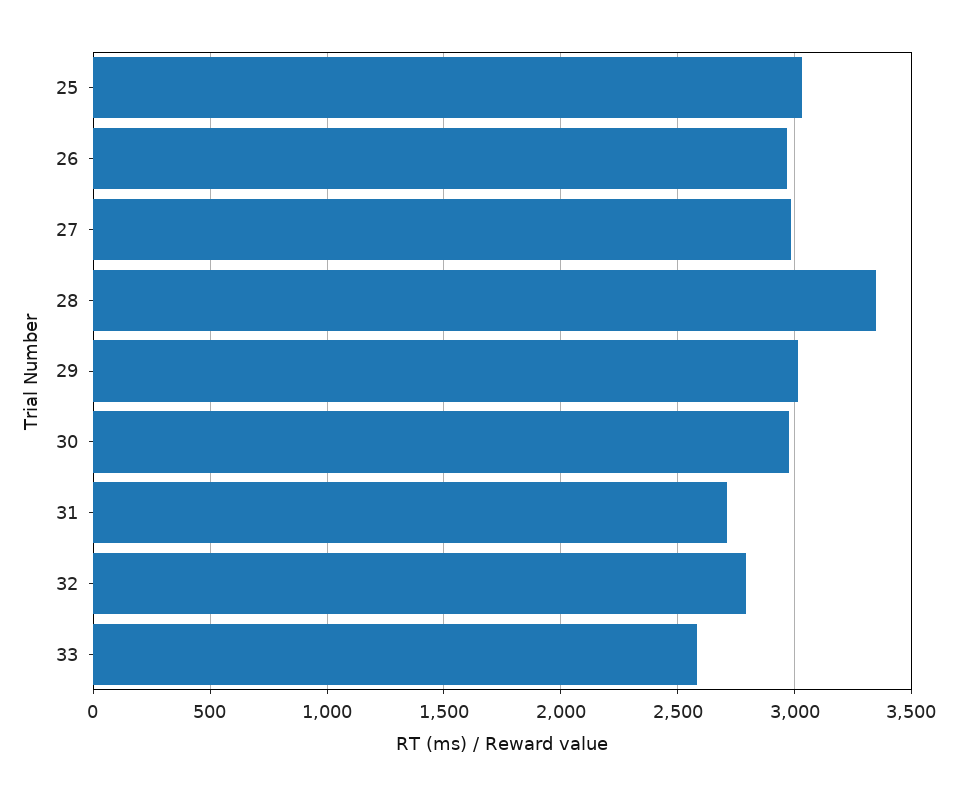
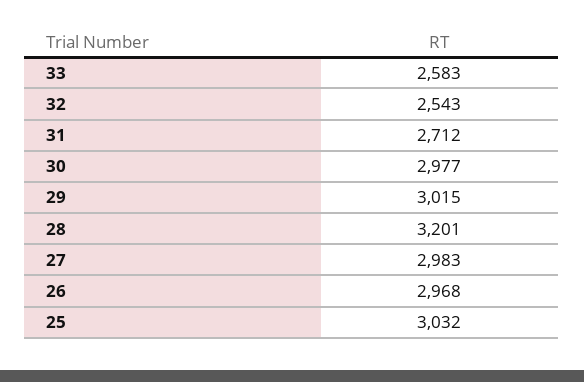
  {
    "25": 3032,
    "26": 2968,
    "27": 2983,
-   "28": 3350,
+   "28": 3201,
    "29": 3015,
    "30": 2977,
    "31": 2712,
-   "32": 2800,
+   "32": 2543,
    "33": 2583
  }

